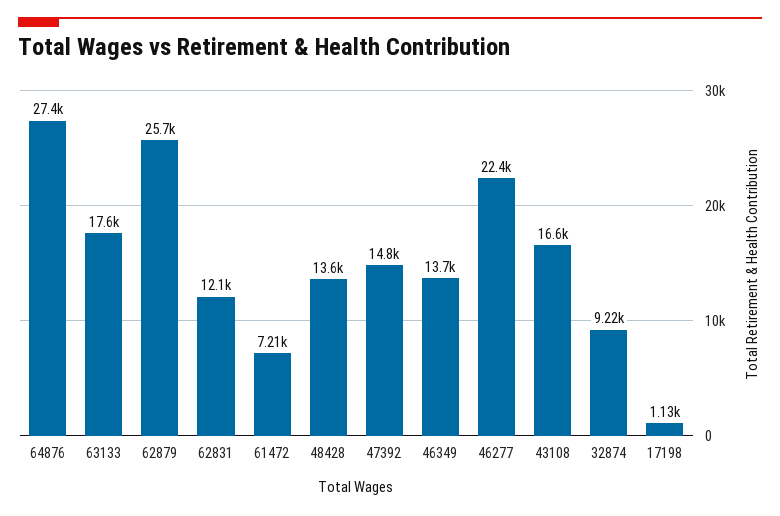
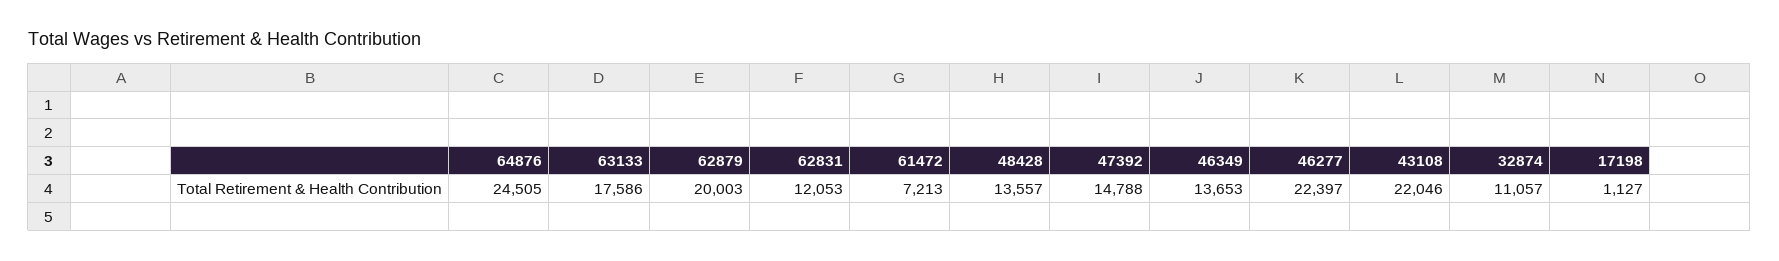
  {
-   "64876": 27400,
+   "64876": 24505,
    "63133": 17586,
-   "62879": 25700,
+   "62879": 20003,
    "62831": 12053,
    "61472": 7213,
    "48428": 13557,
    "47392": 14788,
    "46349": 13653,
    "46277": 22397,
-   "43108": 16600,
+   "43108": 22046,
-   "32874": 9220,
+   "32874": 11057,
    "17198": 1127
  }

